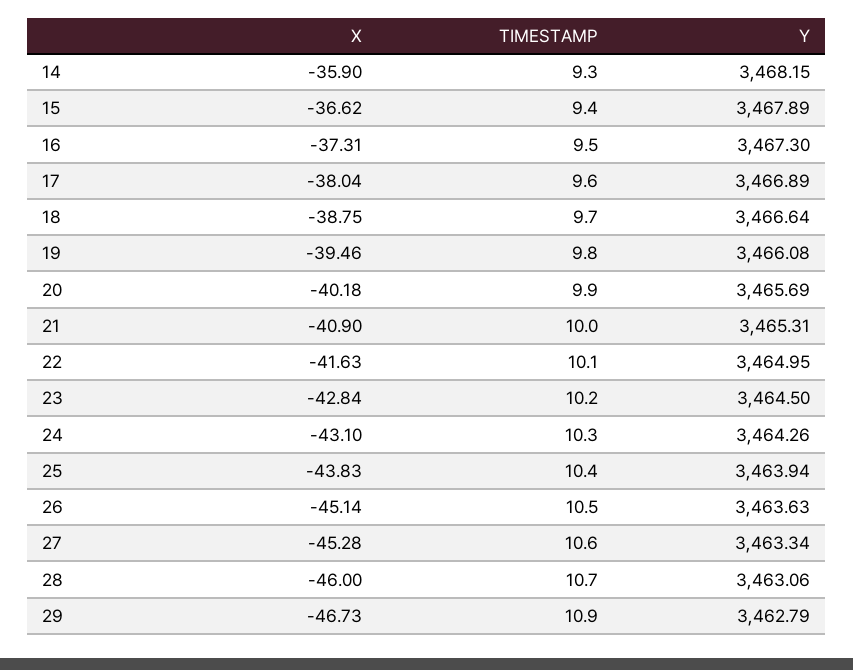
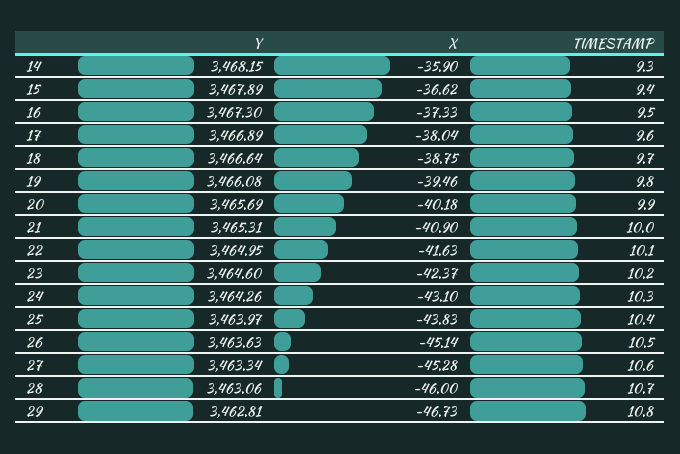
  {
    "X": {
      "14": -35.9,
      "15": -36.62,
-     "16": -37.31,
+     "16": -37.33,
      "17": -38.04,
      "18": -38.75,
      "19": -39.46,
      "20": -40.18,
      "21": -40.9,
      "22": -41.63,
-     "23": -42.84,
+     "23": -42.37,
      "24": -43.1,
      "25": -43.83,
      "26": -45.14,
      "27": -45.28,
      "28": -46,
      "29": -46.73
    },
    "TIMESTAMP": {
      "14": 9.3,
      "15": 9.4,
      "16": 9.5,
      "17": 9.6,
      "18": 9.7,
      "19": 9.8,
      "20": 9.9,
      "21": 10,
      "22": 10.1,
      "23": 10.2,
      "24": 10.3,
      "25": 10.4,
      "26": 10.5,
      "27": 10.6,
      "28": 10.7,
-     "29": 10.9
+     "29": 10.8
    },
    "Y": {
      "14": 3468.15,
      "15": 3467.89,
      "16": 3467.3,
      "17": 3466.89,
      "18": 3466.64,
      "19": 3466.08,
      "20": 3465.69,
      "21": 3465.31,
      "22": 3464.95,
-     "23": 3464.5,
+     "23": 3464.6,
      "24": 3464.26,
-     "25": 3463.94,
+     "25": 3463.97,
      "26": 3463.63,
      "27": 3463.34,
      "28": 3463.06,
-     "29": 3462.79
+     "29": 3462.81
    }
  }

